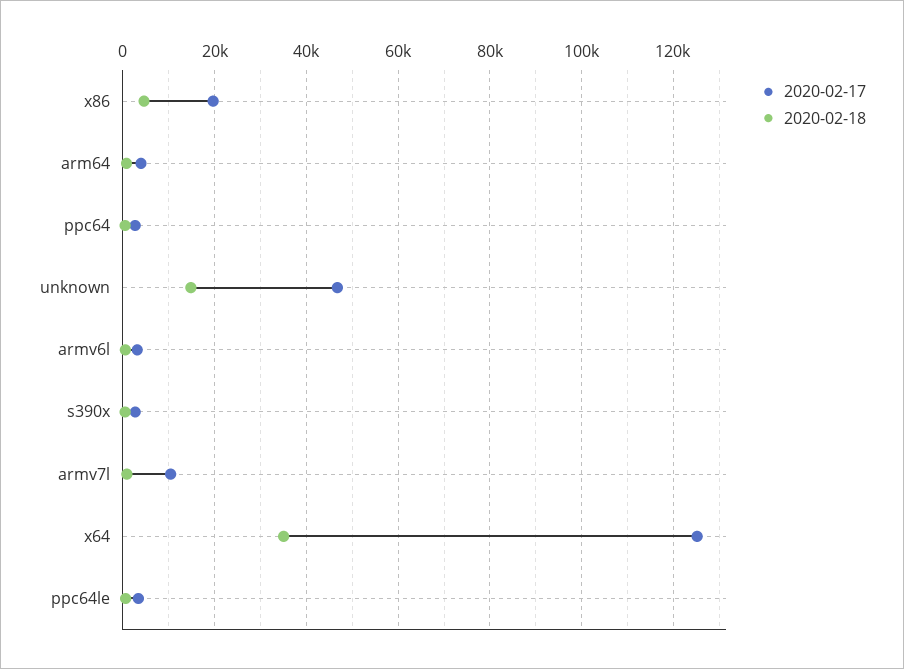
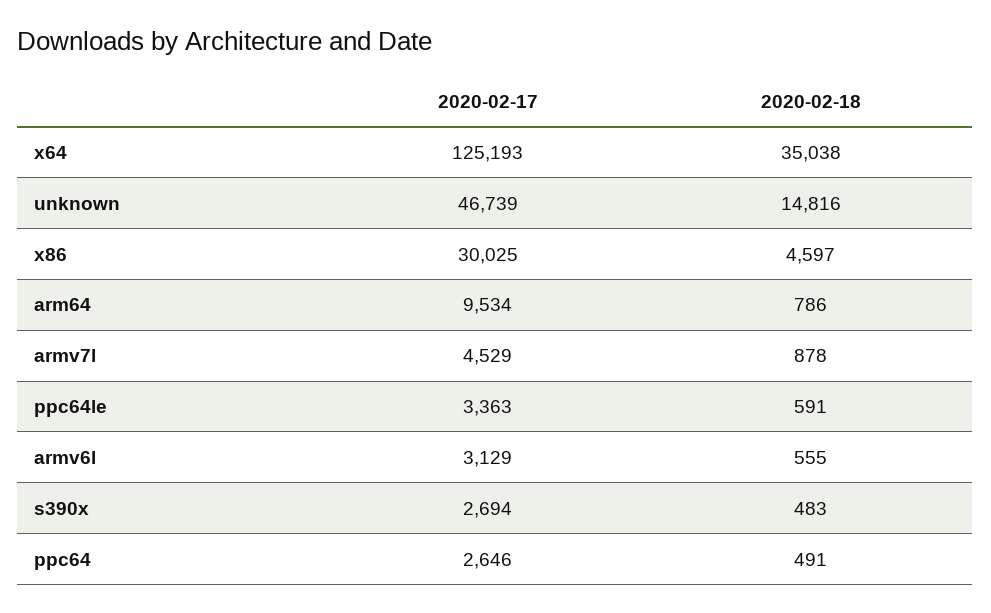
  {
    "2020-02-17": {
-     "x86": 20000,
+     "x86": 30025,
-     "arm64": 4000,
+     "arm64": 9534,
      "ppc64": 2646,
      "unknown": 46739,
      "armv6l": 3129,
      "s390x": 2694,
-     "armv7l": 10000,
+     "armv7l": 4529,
      "x64": 125193,
      "ppc64le": 3363
    },
    "2020-02-18": {
      "x86": 4597,
      "arm64": 786,
      "ppc64": 491,
      "unknown": 14816,
      "armv6l": 555,
      "s390x": 483,
      "armv7l": 878,
      "x64": 35038,
      "ppc64le": 591
    }
  }

